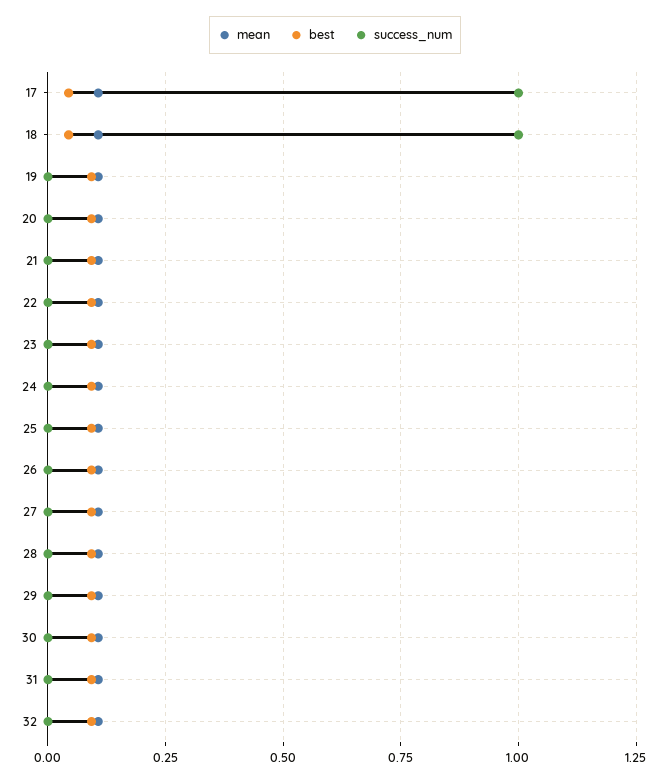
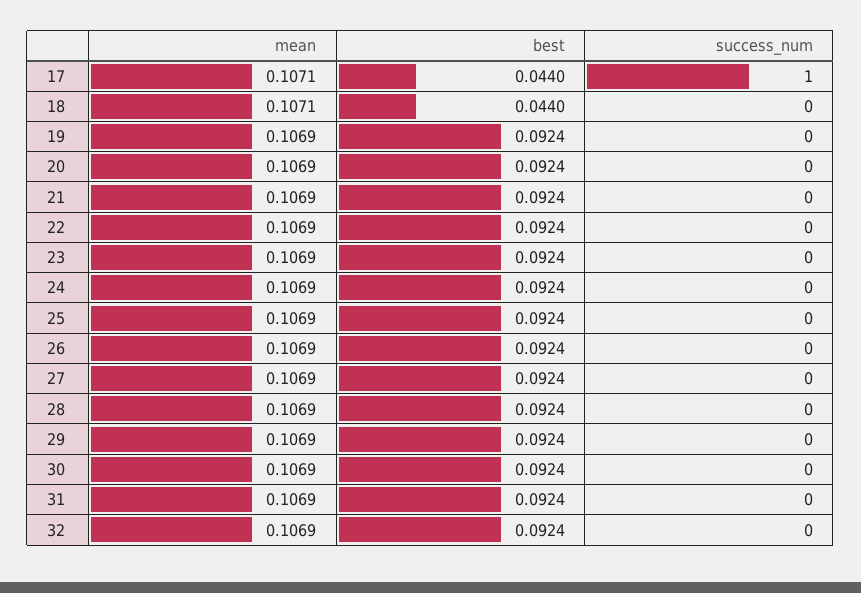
  {
    "mean": {
      "17": 0.1071,
      "18": 0.1071,
      "19": 0.1069,
      "20": 0.1069,
      "21": 0.1069,
      "22": 0.1069,
      "23": 0.1069,
      "24": 0.1069,
      "25": 0.1069,
      "26": 0.1069,
      "27": 0.1069,
      "28": 0.1069,
      "29": 0.1069,
      "30": 0.1069,
      "31": 0.1069,
      "32": 0.1069
    },
    "best": {
      "17": 0.044,
      "18": 0.044,
      "19": 0.0924,
      "20": 0.0924,
      "21": 0.0924,
      "22": 0.0924,
      "23": 0.0924,
      "24": 0.0924,
      "25": 0.0924,
      "26": 0.0924,
      "27": 0.0924,
      "28": 0.0924,
      "29": 0.0924,
      "30": 0.0924,
      "31": 0.0924,
      "32": 0.0924
    },
    "success_num": {
      "17": 1,
-     "18": 1,
+     "18": 0,
      "19": 0,
      "20": 0,
      "21": 0,
      "22": 0,
      "23": 0,
      "24": 0,
      "25": 0,
      "26": 0,
      "27": 0,
      "28": 0,
      "29": 0,
      "30": 0,
      "31": 0,
      "32": 0
    }
  }

